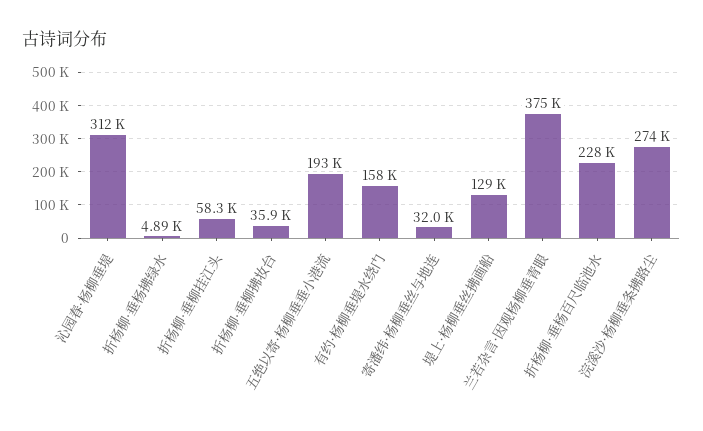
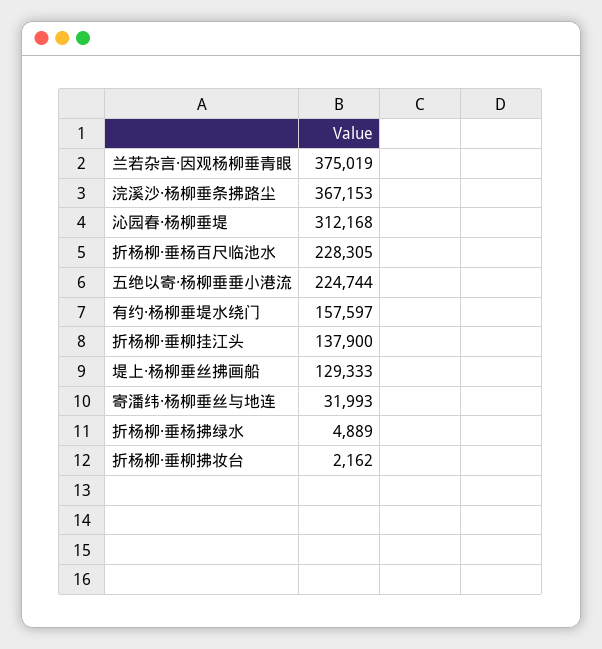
  {
    "沁园春·杨柳垂堤": 312168,
    "折杨柳·垂杨拂绿水": 4889,
-   "折杨柳·垂柳挂江头": 58300,
+   "折杨柳·垂柳挂江头": 137900,
-   "折杨柳·垂柳拂妆台": 35900,
+   "折杨柳·垂柳拂妆台": 2162,
-   "五绝以寄·杨柳垂垂小港流": 193000,
+   "五绝以寄·杨柳垂垂小港流": 224744,
    "有约·杨柳垂堤水绕门": 157597,
    "寄潘纬·杨柳垂丝与地连": 31993,
    "堤上·杨柳垂丝拂画船": 129333,
    "兰若杂言·因观杨柳垂青眼": 375019,
    "折杨柳·垂杨百尺临池水": 228305,
-   "浣溪沙·杨柳垂条拂路尘": 274000
+   "浣溪沙·杨柳垂条拂路尘": 367153
  }

